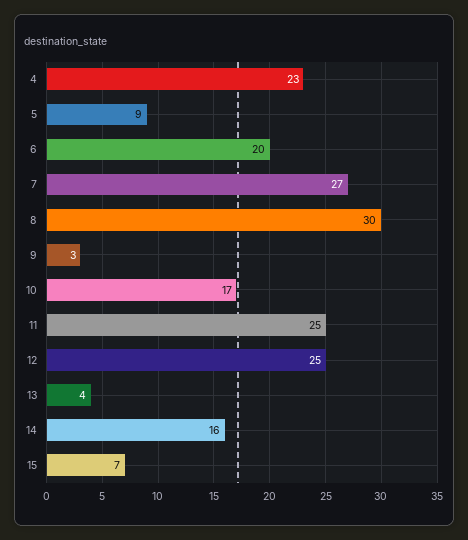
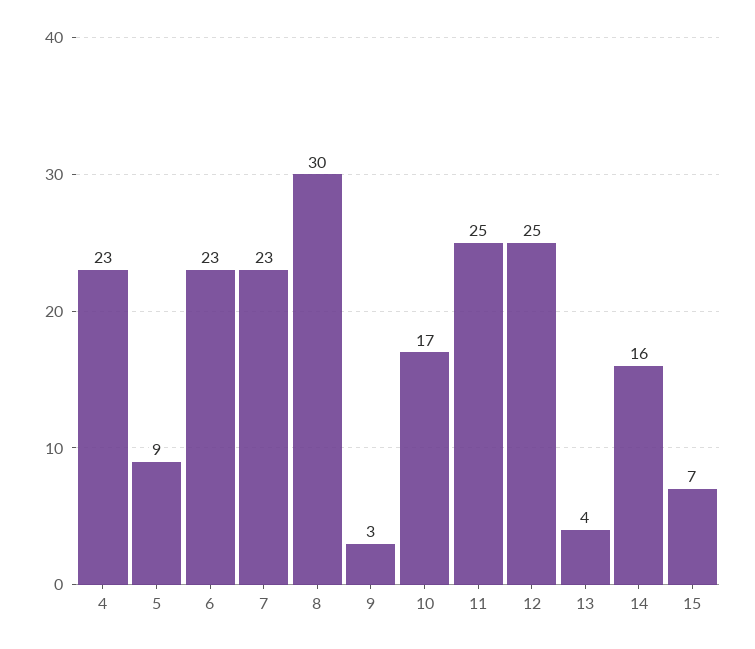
  {
    "4": 23,
    "5": 9,
-   "6": 20,
+   "6": 23,
-   "7": 27,
+   "7": 23,
    "8": 30,
    "9": 3,
    "10": 17,
    "11": 25,
    "12": 25,
    "13": 4,
    "14": 16,
    "15": 7
  }

